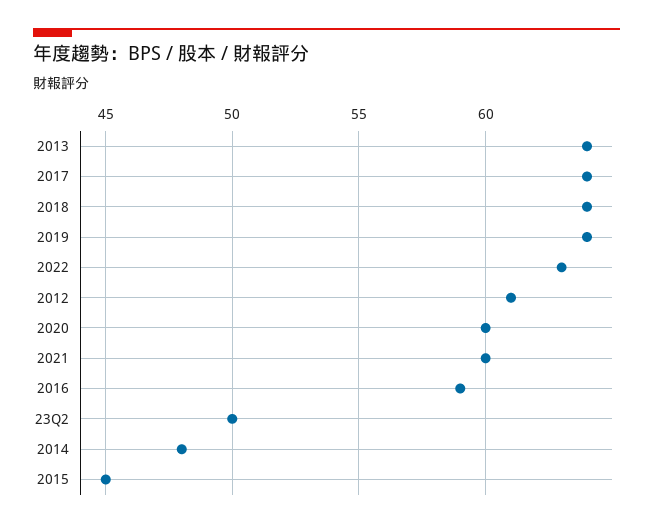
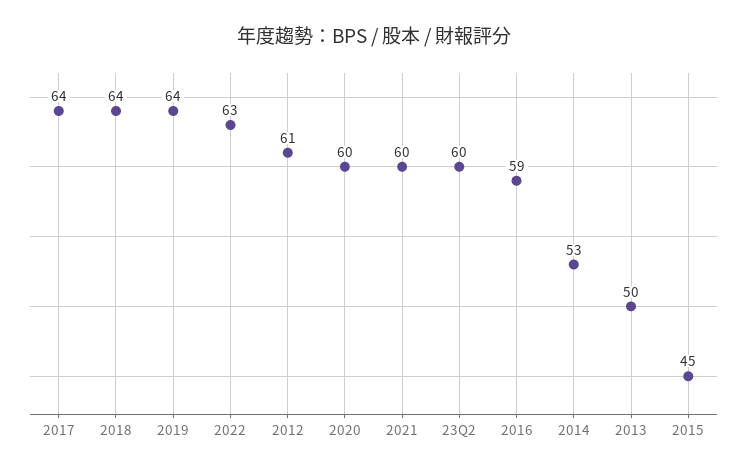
  {
-   "2013": 64,
+   "2013": 50,
    "2017": 64,
    "2018": 64,
    "2019": 64,
    "2022": 63,
    "2012": 61,
    "2020": 60,
    "2021": 60,
    "2016": 59,
-   "23Q2": 50,
+   "23Q2": 60,
-   "2014": 48,
+   "2014": 53,
    "2015": 45
  }

